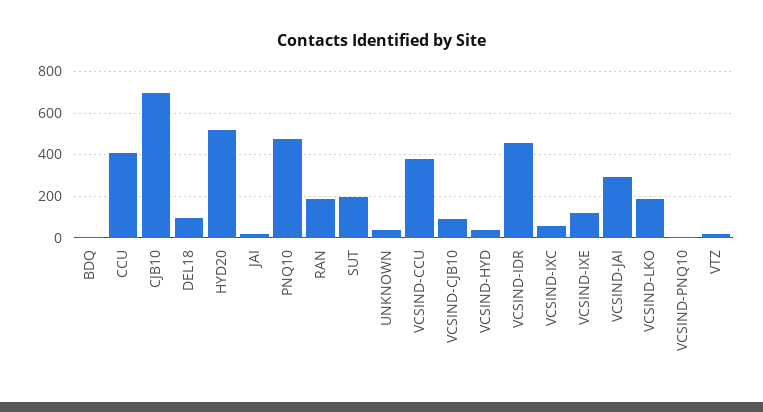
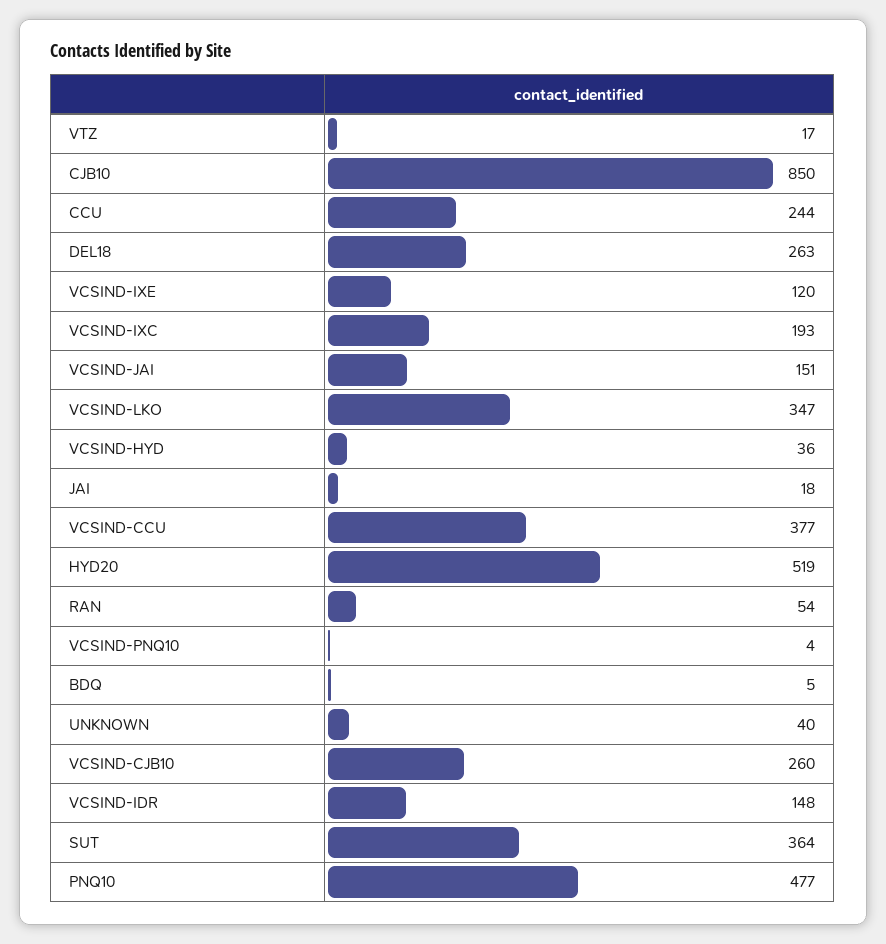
  {
    "BDQ": 5,
-   "CCU": 400,
+   "CCU": 244,
-   "CJB10": 700,
+   "CJB10": 850,
-   "DEL18": 100,
+   "DEL18": 263,
    "HYD20": 519,
    "JAI": 18,
    "PNQ10": 477,
-   "RAN": 200,
+   "RAN": 54,
-   "SUT": 200,
+   "SUT": 364,
    "UNKNOWN": 40,
    "VCSIND-CCU": 377,
-   "VCSIND-CJB10": 100,
+   "VCSIND-CJB10": 260,
    "VCSIND-HYD": 36,
-   "VCSIND-IDR": 450,
+   "VCSIND-IDR": 148,
-   "VCSIND-IXC": 50,
+   "VCSIND-IXC": 193,
    "VCSIND-IXE": 120,
-   "VCSIND-JAI": 300,
+   "VCSIND-JAI": 151,
-   "VCSIND-LKO": 200,
+   "VCSIND-LKO": 347,
    "VCSIND-PNQ10": 4,
    "VTZ": 17
  }

